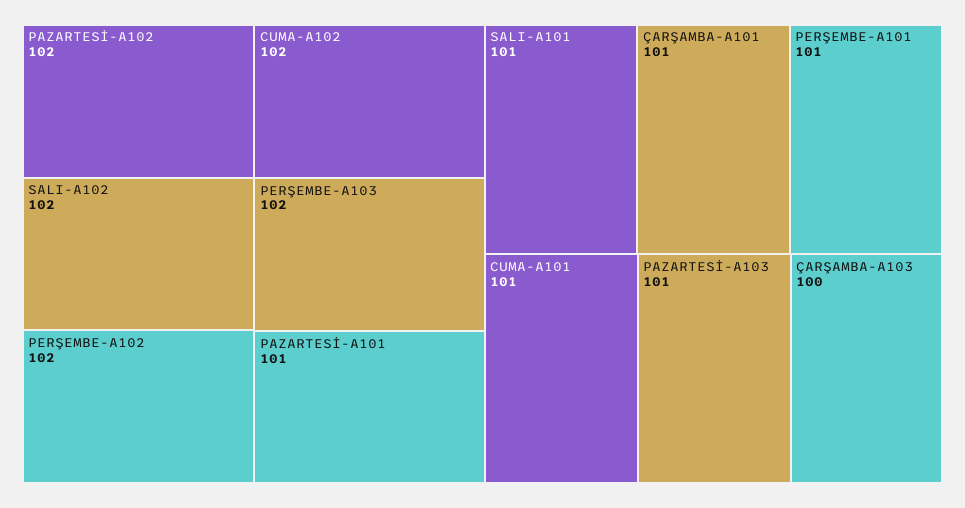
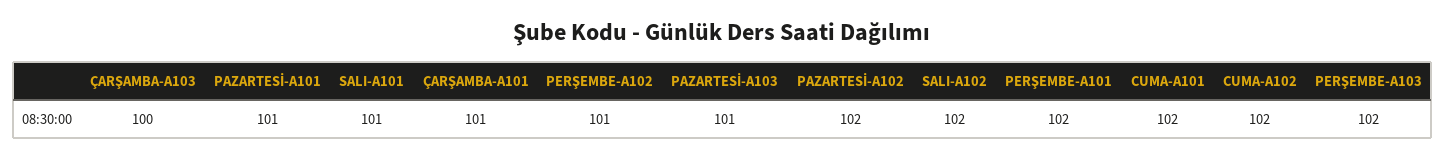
  {
    "PAZARTESİ-A102": 102,
    "SALI-A102": 102,
-   "PERŞEMBE-A102": 102,
+   "PERŞEMBE-A102": 101,
    "CUMA-A102": 102,
    "PERŞEMBE-A103": 102,
    "PAZARTESİ-A101": 101,
    "SALI-A101": 101,
    "ÇARŞAMBA-A101": 101,
-   "PERŞEMBE-A101": 101,
+   "PERŞEMBE-A101": 102,
-   "CUMA-A101": 101,
+   "CUMA-A101": 102,
    "PAZARTESİ-A103": 101,
    "ÇARŞAMBA-A103": 100
  }

